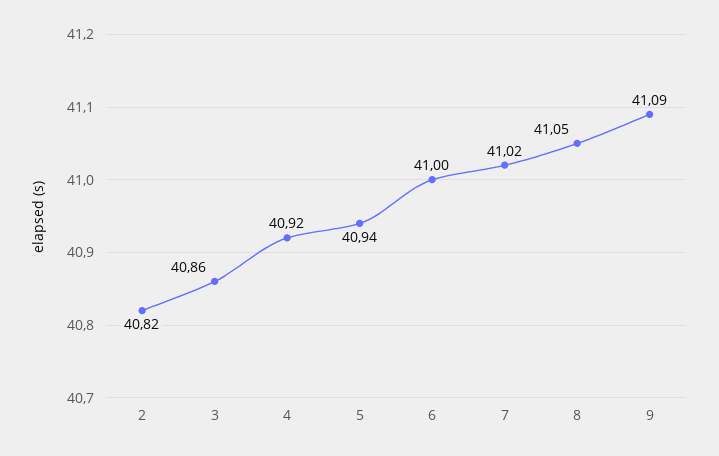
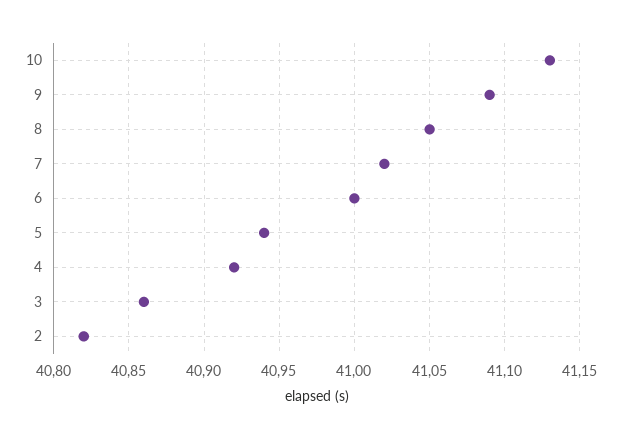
  {
    "2": 40.82,
    "3": 40.86,
    "4": 40.92,
    "5": 40.94,
    "6": 41,
    "7": 41.02,
    "8": 41.05,
-   "9": 41.09
+   "9": 41.09,
+   "10": 41.13
  }

